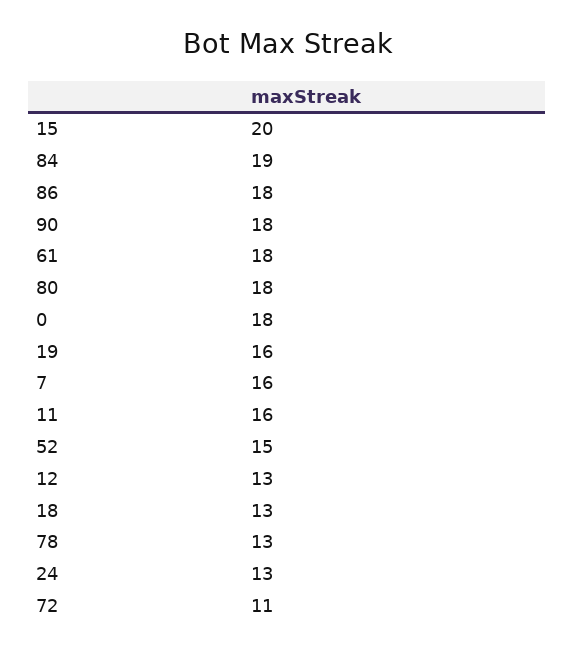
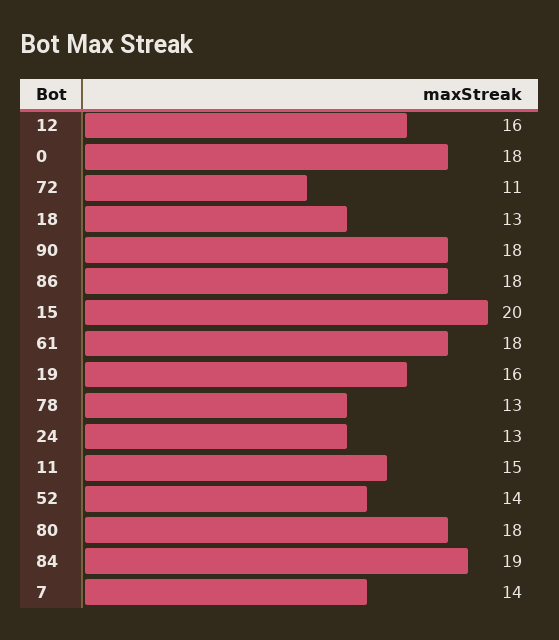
  {
    "15": 20,
    "84": 19,
    "86": 18,
    "90": 18,
    "61": 18,
    "80": 18,
    "0": 18,
    "19": 16,
-   "7": 16,
+   "7": 14,
-   "11": 16,
+   "11": 15,
-   "52": 15,
+   "52": 14,
-   "12": 13,
+   "12": 16,
    "18": 13,
    "78": 13,
    "24": 13,
    "72": 11
  }

